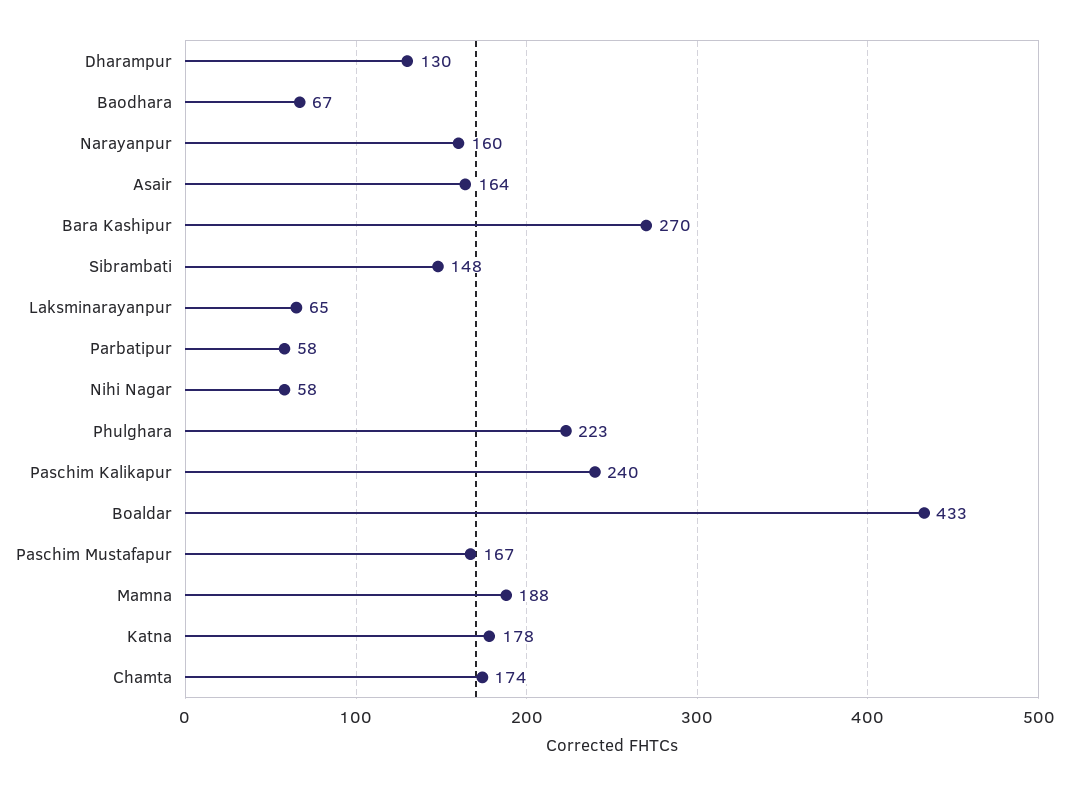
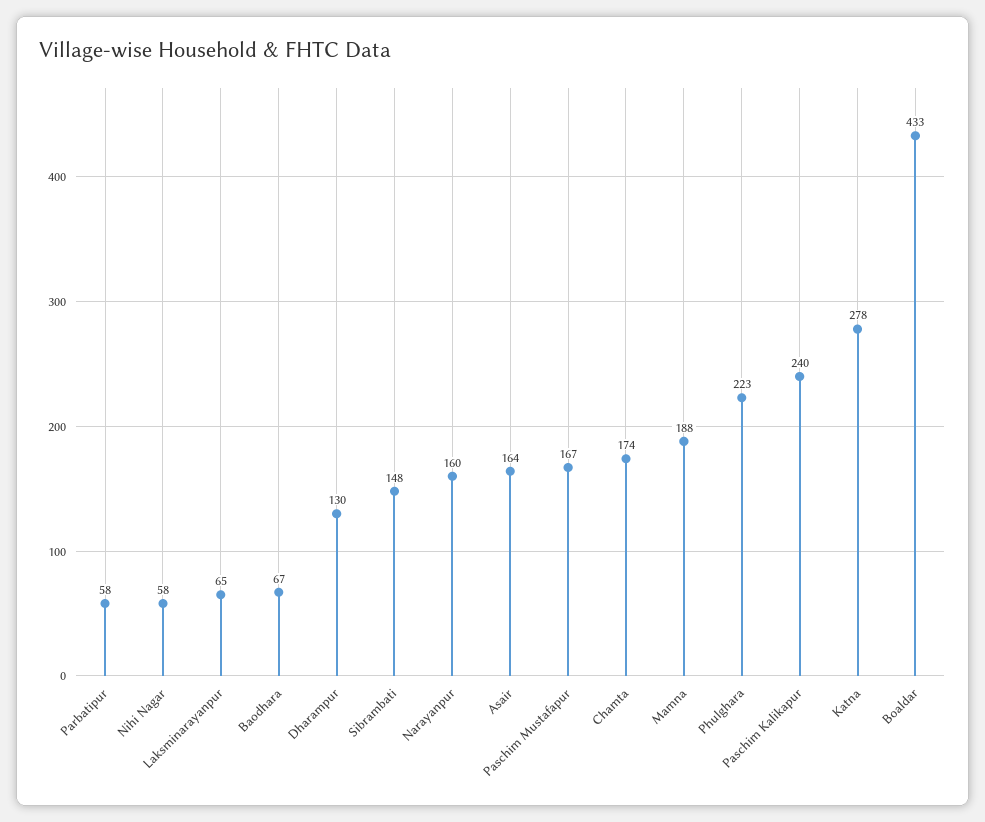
  {
    "Dharampur": 130,
    "Baodhara": 67,
    "Narayanpur": 160,
    "Asair": 164,
-   "Bara Kashipur": 270,
    "Sibrambati": 148,
    "Laksminarayanpur": 65,
    "Parbatipur": 58,
    "Nihi Nagar": 58,
    "Phulghara": 223,
    "Paschim Kalikapur": 240,
    "Boaldar": 433,
    "Paschim Mustafapur": 167,
    "Mamna": 188,
-   "Katna": 178,
+   "Katna": 278,
    "Chamta": 174
  }

